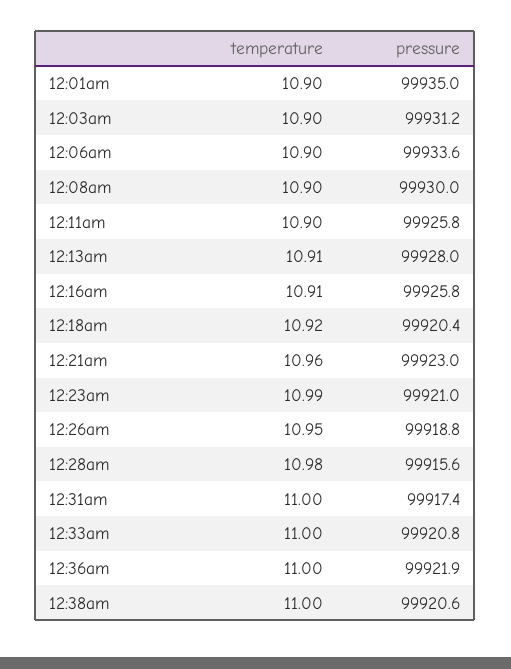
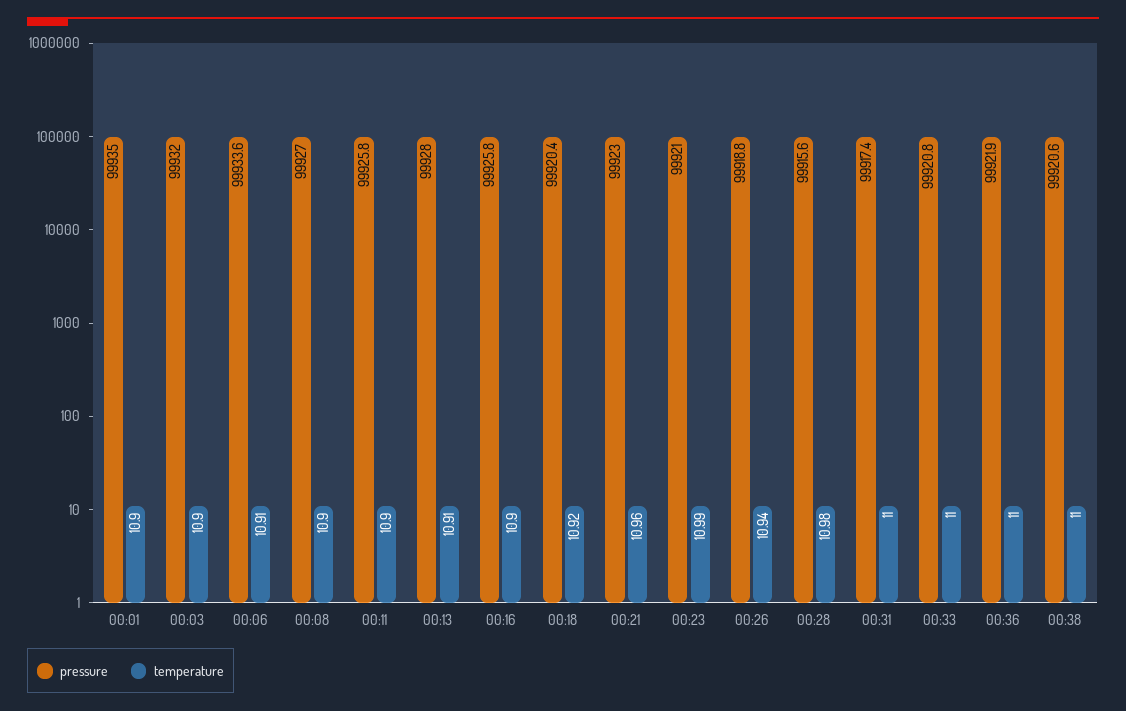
  {
    "temperature": {
      "12:01am": 10.9,
      "12:03am": 10.9,
-     "12:06am": 10.9,
+     "12:06am": 10.91,
      "12:08am": 10.9,
      "12:11am": 10.9,
      "12:13am": 10.91,
-     "12:16am": 10.91,
+     "12:16am": 10.9,
      "12:18am": 10.92,
      "12:21am": 10.96,
      "12:23am": 10.99,
-     "12:26am": 10.95,
+     "12:26am": 10.94,
      "12:28am": 10.98,
      "12:31am": 11,
      "12:33am": 11,
      "12:36am": 11,
      "12:38am": 11
    },
    "pressure": {
      "12:01am": 99935,
-     "12:03am": 99931.2,
+     "12:03am": 99932,
      "12:06am": 99933.6,
-     "12:08am": 99930,
+     "12:08am": 99927,
      "12:11am": 99925.8,
      "12:13am": 99928,
      "12:16am": 99925.8,
      "12:18am": 99920.4,
      "12:21am": 99923,
      "12:23am": 99921,
      "12:26am": 99918.8,
      "12:28am": 99915.6,
      "12:31am": 99917.4,
      "12:33am": 99920.8,
      "12:36am": 99921.9,
      "12:38am": 99920.6
    }
  }

